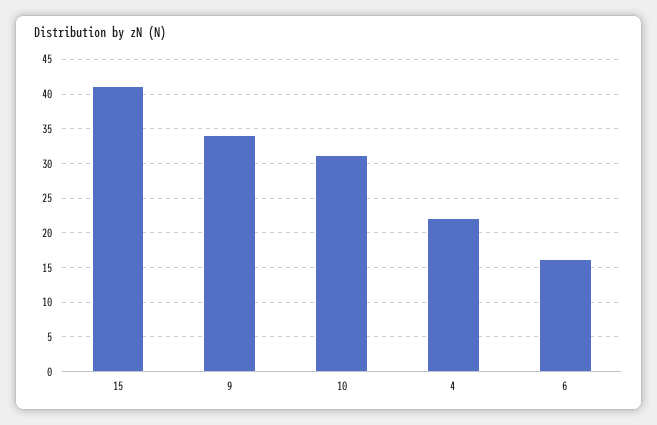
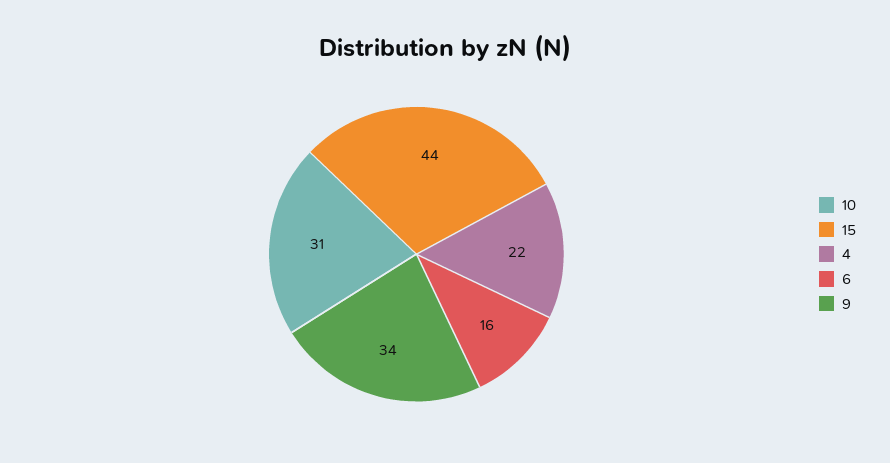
  {
-   "15": 41,
+   "15": 44,
    "9": 34,
    "10": 31,
    "4": 22,
    "6": 16
  }

